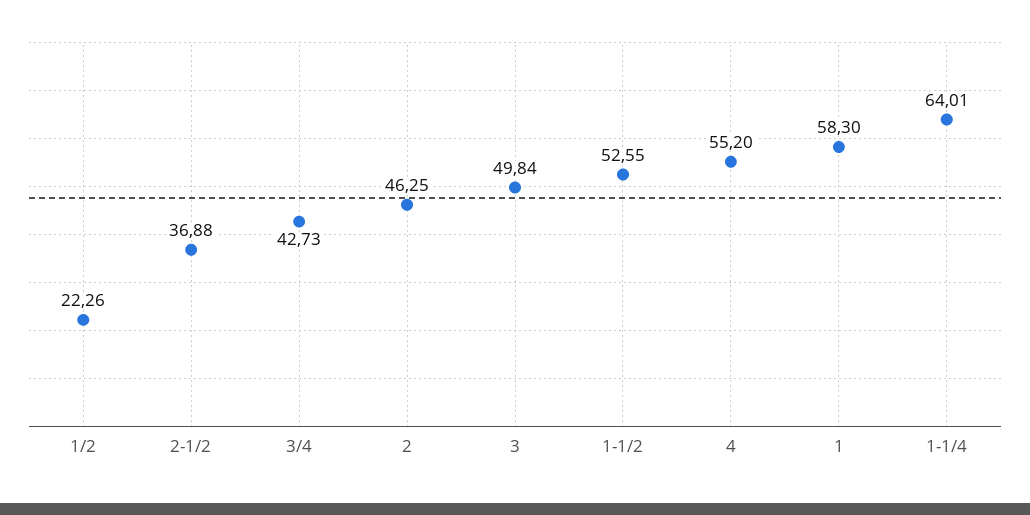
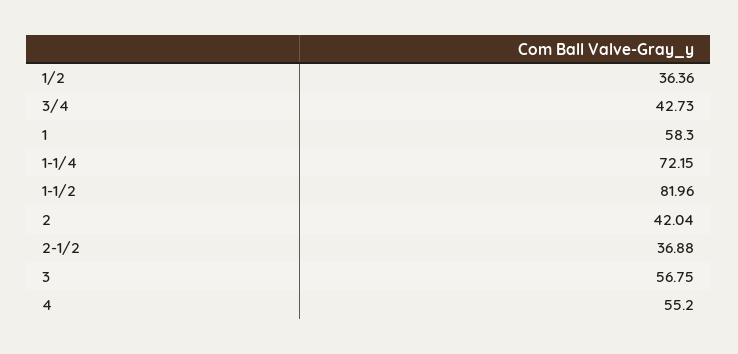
  {
-   "1/2": 22.26,
+   "1/2": 36.36,
    "2-1/2": 36.88,
    "3/4": 42.73,
-   "2": 46.25,
+   "2": 42.04,
-   "3": 49.84,
+   "3": 56.75,
-   "1-1/2": 52.55,
+   "1-1/2": 81.96,
    "4": 55.2,
    "1": 58.3,
-   "1-1/4": 64.01
+   "1-1/4": 72.15
  }

